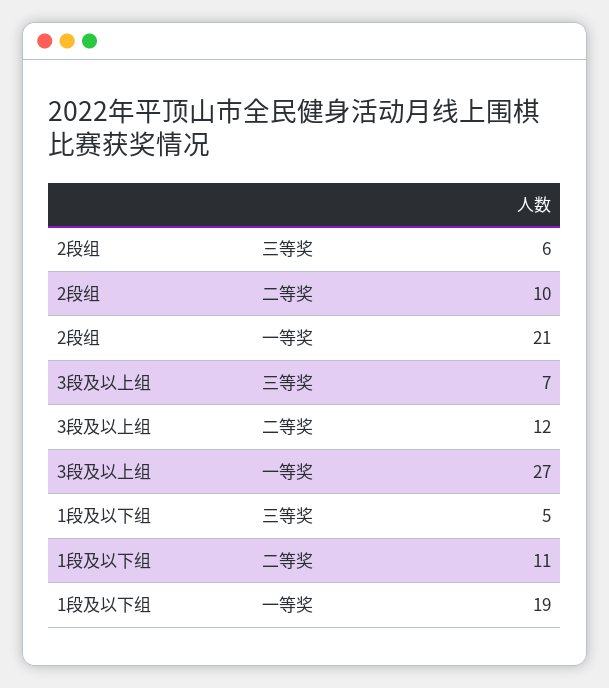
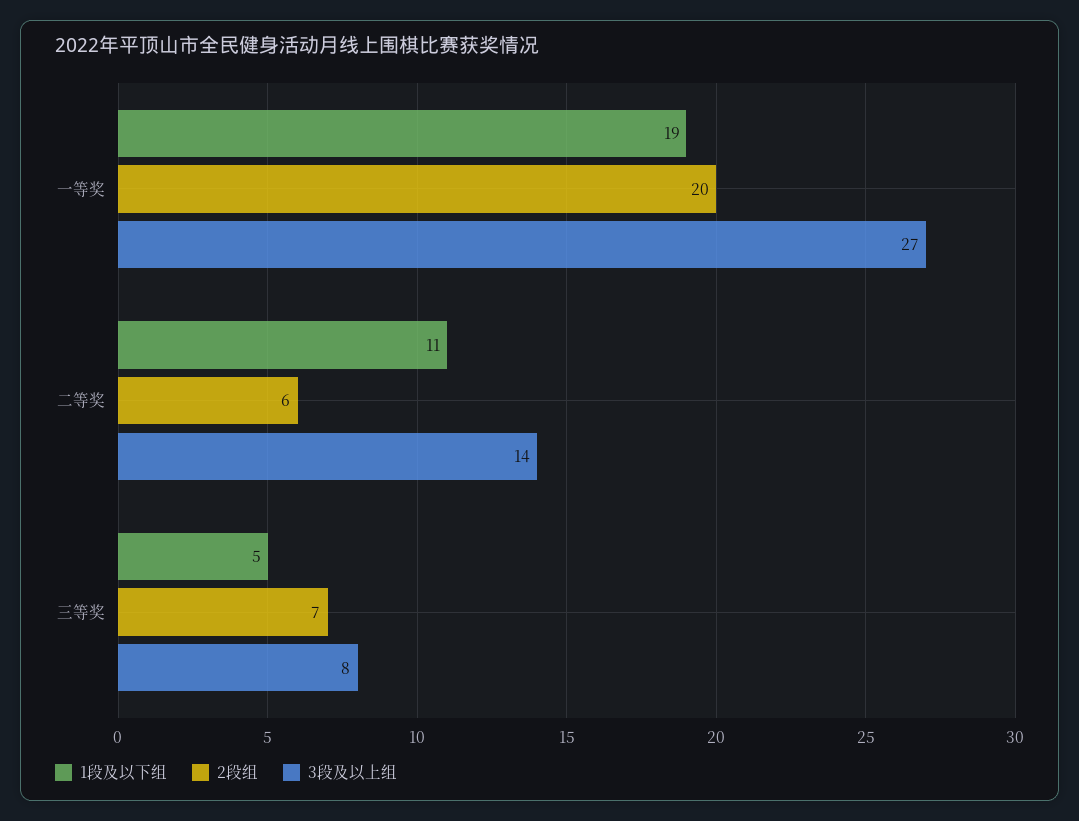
  {
    "2段组": {
-     "三等奖": 6,
+     "三等奖": 7,
-     "二等奖": 10,
+     "二等奖": 6,
-     "一等奖": 21
+     "一等奖": 20
    },
    "3段及以上组": {
-     "三等奖": 7,
+     "三等奖": 8,
-     "二等奖": 12,
+     "二等奖": 14,
      "一等奖": 27
    },
    "1段及以下组": {
      "三等奖": 5,
      "二等奖": 11,
      "一等奖": 19
    }
  }

